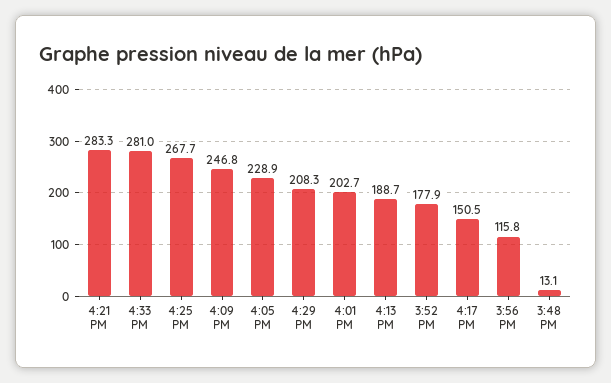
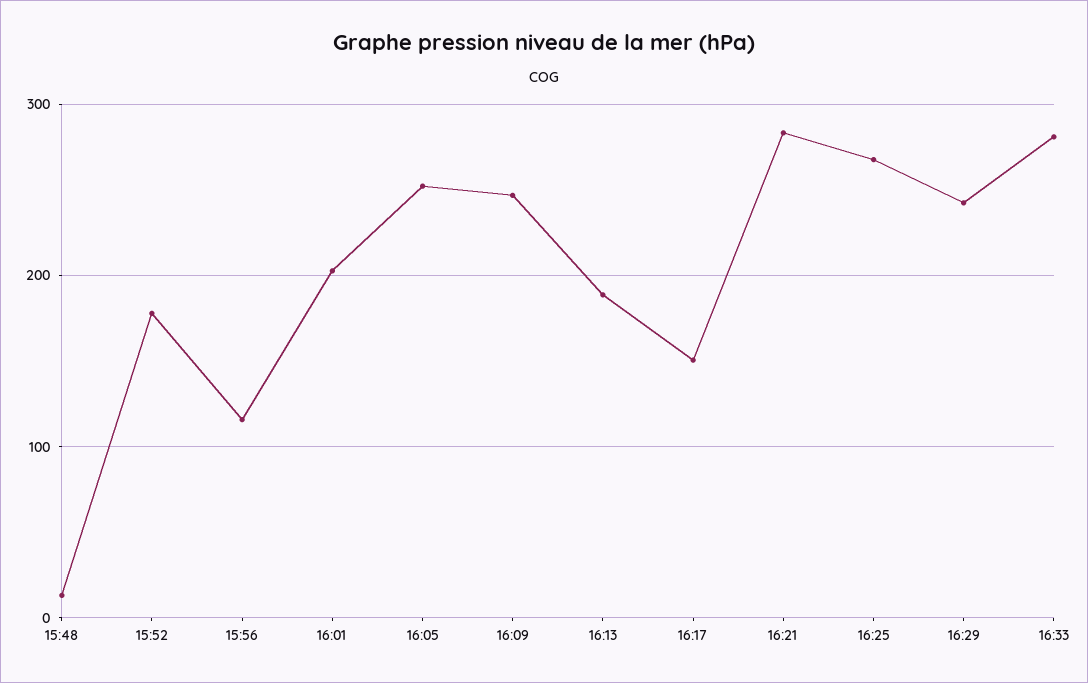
  {
    "4:21 PM": 283.3,
    "4:33 PM": 281,
    "4:25 PM": 267.7,
    "4:09 PM": 246.8,
-   "4:05 PM": 228.9,
+   "4:05 PM": 250,
-   "4:29 PM": 208.3,
+   "4:29 PM": 240,
    "4:01 PM": 202.7,
    "4:13 PM": 188.7,
    "3:52 PM": 177.9,
    "4:17 PM": 150.5,
    "3:56 PM": 115.8,
    "3:48 PM": 13.1
  }

